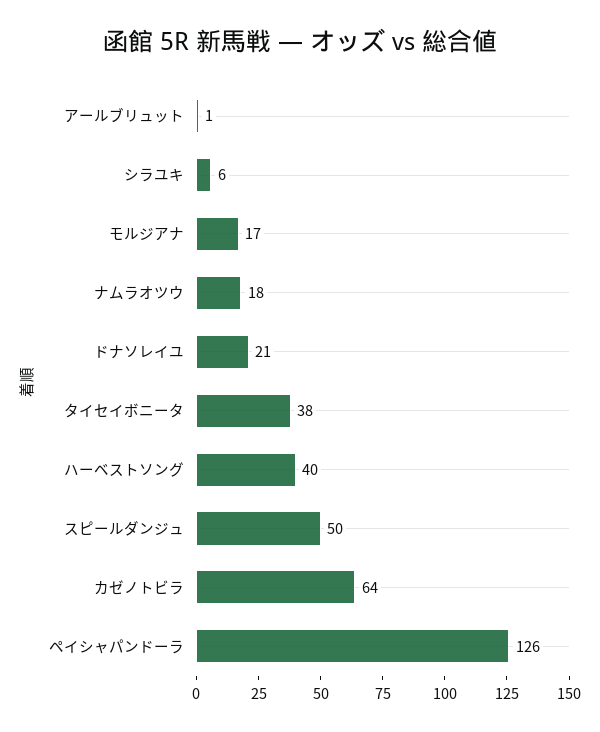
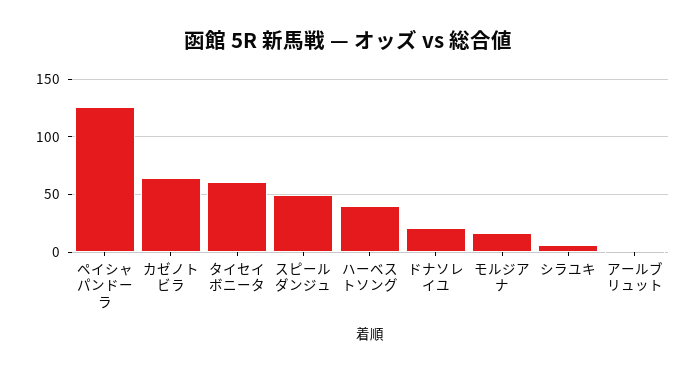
  {
    "アールブリュット": 1,
    "シラユキ": 6,
    "モルジアナ": 17,
-   "ナムラオツウ": 18,
    "ドナソレイユ": 21,
-   "タイセイボニータ": 38,
+   "タイセイボニータ": 60,
    "ハーベストソング": 40,
    "スピールダンジュ": 50,
    "カゼノトビラ": 64,
    "ペイシャパンドーラ": 126
  }

